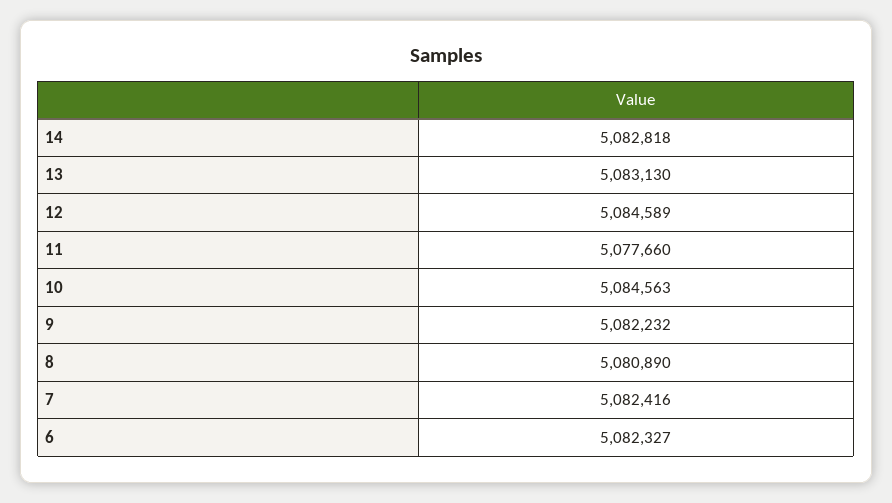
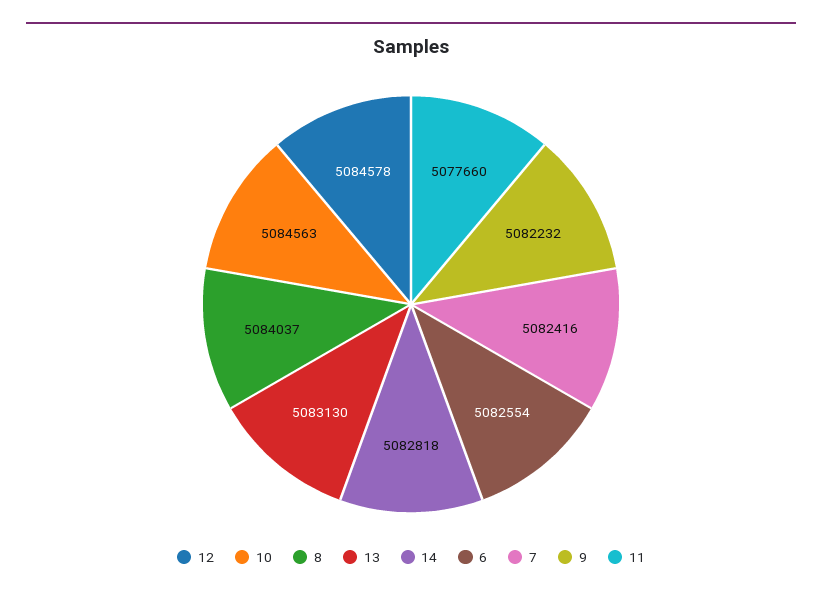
  {
    "14": 5082818,
    "13": 5083130,
-   "12": 5084589,
+   "12": 5084578,
    "11": 5077660,
    "10": 5084563,
    "9": 5082232,
-   "8": 5080890,
+   "8": 5084037,
    "7": 5082416,
-   "6": 5082327
+   "6": 5082554
  }

